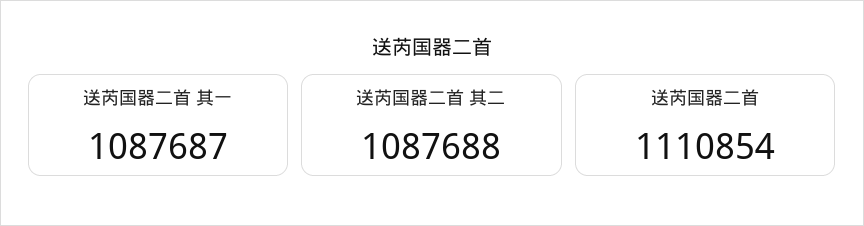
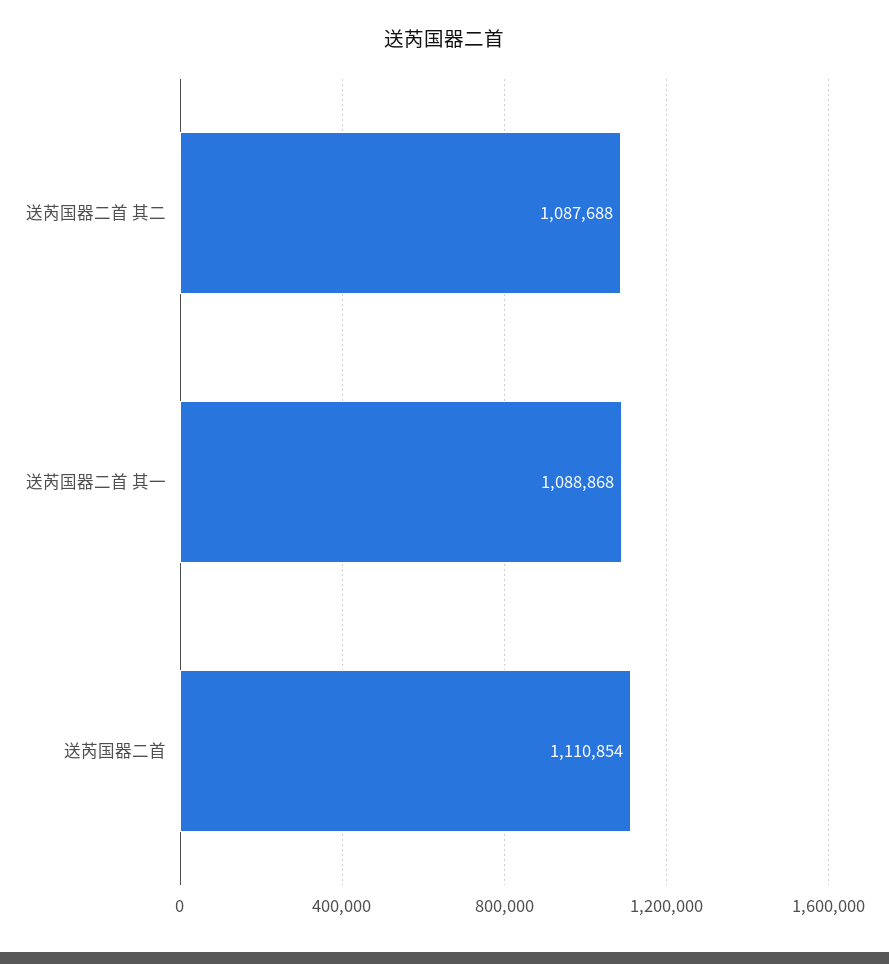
  {
-   "送芮国器二首 其一": 1087687,
+   "送芮国器二首 其一": 1088868,
    "送芮国器二首 其二": 1087688,
    "送芮国器二首": 1110854
  }

